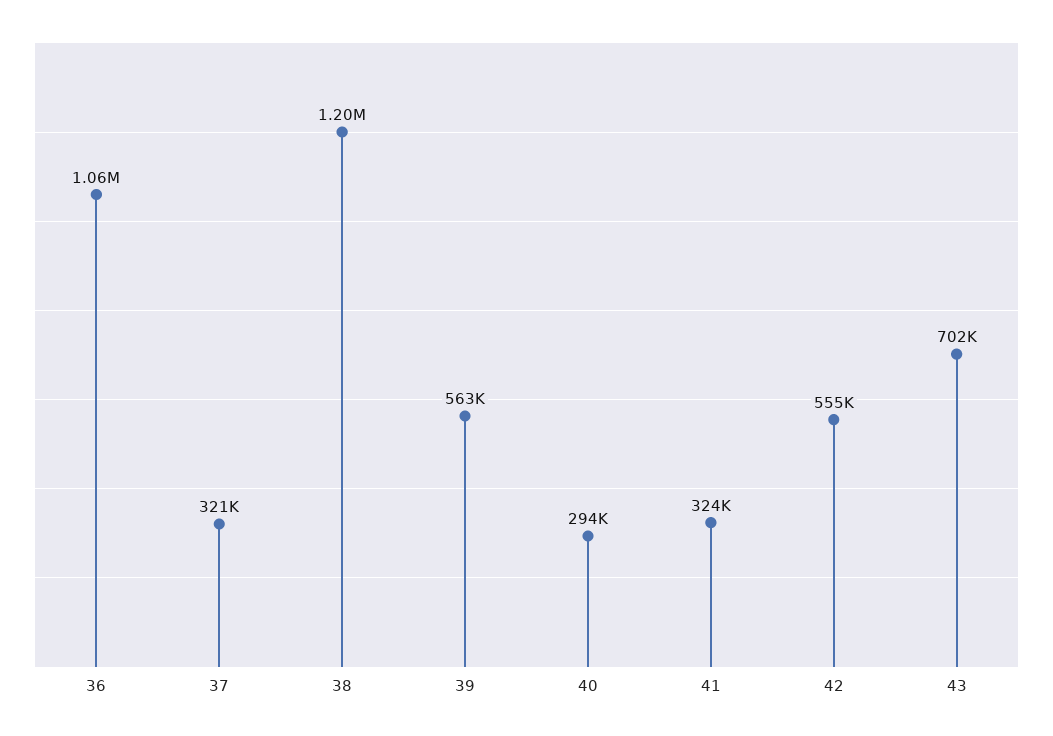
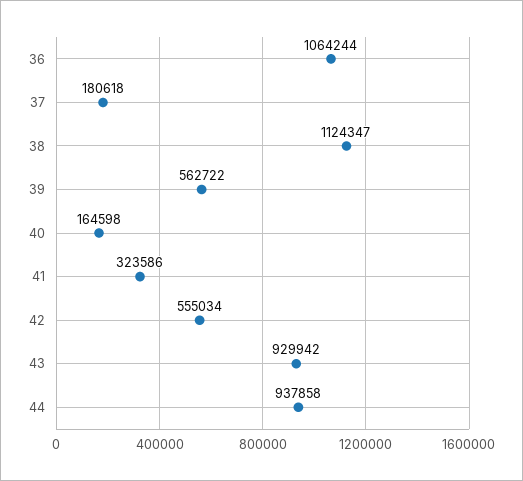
  {
    "36": 1064244,
-   "37": 321000,
+   "37": 180618,
-   "38": 1200000,
+   "38": 1124347,
    "39": 562722,
-   "40": 294000,
+   "40": 164598,
    "41": 323586,
    "42": 555034,
-   "43": 702000
+   "43": 929942,
+   "44": 937858
  }

